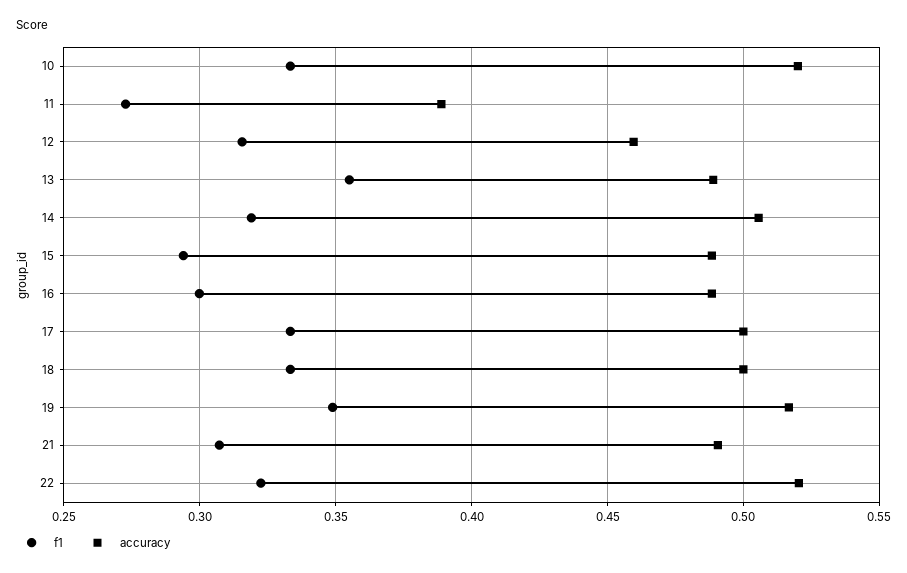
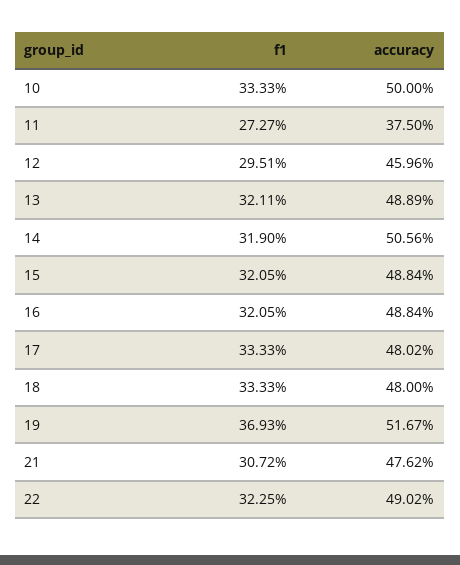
  {
    "f1": {
      "10": 0.3333,
      "11": 0.2727,
-     "12": 0.315,
+     "12": 0.2951,
-     "13": 0.355,
+     "13": 0.3211,
      "14": 0.319,
-     "15": 0.295,
+     "15": 0.3205,
-     "16": 0.3,
+     "16": 0.3205,
      "17": 0.3333,
      "18": 0.3333,
-     "19": 0.35,
+     "19": 0.3693,
      "21": 0.3072,
      "22": 0.3225
    },
    "accuracy": {
-     "10": 0.52,
+     "10": 0.5,
-     "11": 0.39,
+     "11": 0.375,
      "12": 0.4596,
      "13": 0.4889,
      "14": 0.5056,
      "15": 0.4884,
      "16": 0.4884,
-     "17": 0.5,
+     "17": 0.4802,
-     "18": 0.5,
+     "18": 0.48,
      "19": 0.5167,
-     "21": 0.49,
+     "21": 0.4762,
-     "22": 0.52
+     "22": 0.4902
    }
  }

